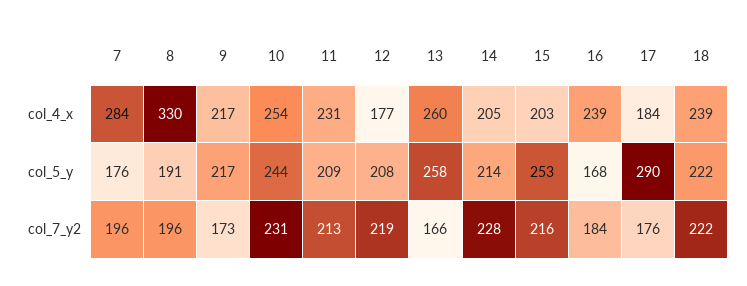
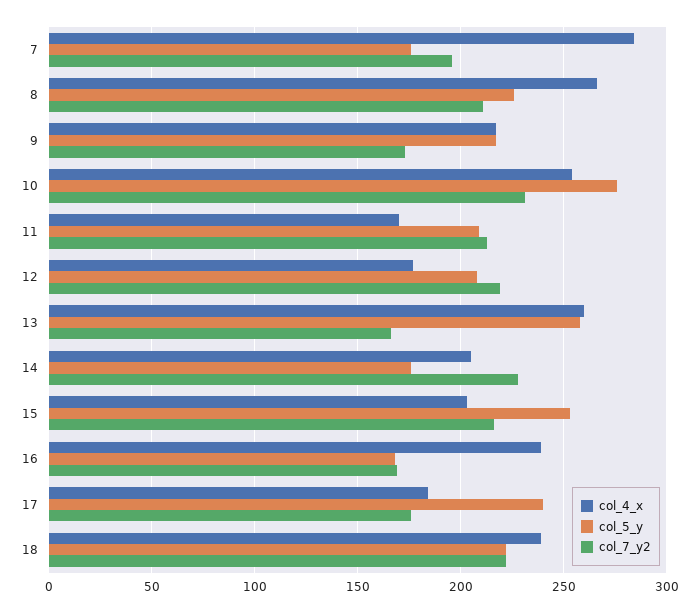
  {
    "col_4_x": {
      "7": 284,
-     "8": 330,
+     "8": 265,
      "9": 217,
      "10": 254,
-     "11": 231,
+     "11": 170,
      "12": 177,
      "13": 260,
      "14": 205,
      "15": 203,
      "16": 239,
      "17": 184,
      "18": 239
    },
    "col_5_y": {
      "7": 176,
-     "8": 191,
+     "8": 225,
      "9": 217,
-     "10": 244,
+     "10": 275,
      "11": 209,
      "12": 208,
      "13": 258,
-     "14": 214,
+     "14": 175,
      "15": 253,
      "16": 168,
-     "17": 290,
+     "17": 240,
      "18": 222
    },
    "col_7_y2": {
      "7": 196,
-     "8": 196,
+     "8": 210,
      "9": 173,
      "10": 231,
      "11": 213,
      "12": 219,
      "13": 166,
      "14": 228,
      "15": 216,
-     "16": 184,
+     "16": 170,
      "17": 176,
      "18": 222
    }
  }

